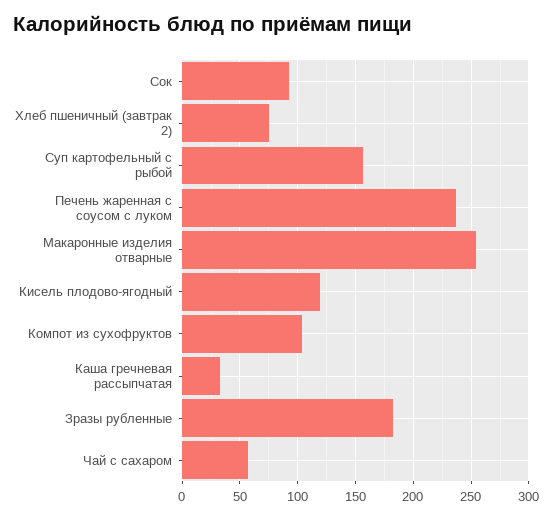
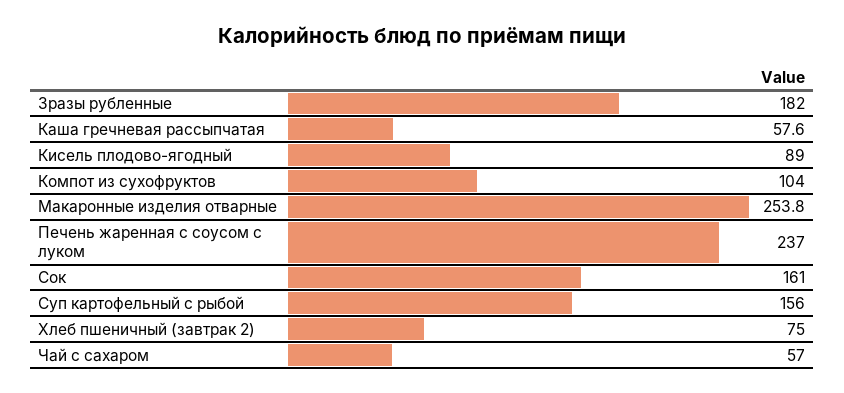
  {
-   "Сок": 90,
+   "Сок": 161,
    "Хлеб пшеничный (завтрак 2)": 75,
    "Суп картофельный с рыбой": 156,
    "Печень жаренная с соусом с луком": 237,
    "Макаронные изделия отварные": 253.8,
-   "Кисель плодово-ягодный": 120,
+   "Кисель плодово-ягодный": 89,
    "Компот из сухофруктов": 104,
-   "Каша гречневая рассыпчатая": 30,
+   "Каша гречневая рассыпчатая": 57.6,
    "Зразы рубленные": 182,
    "Чай с сахаром": 57
  }

